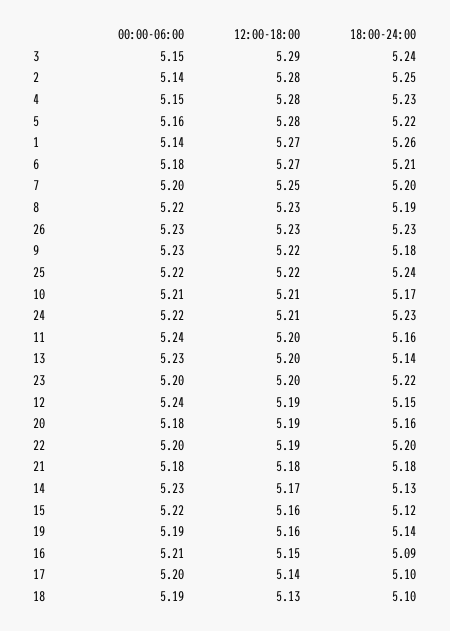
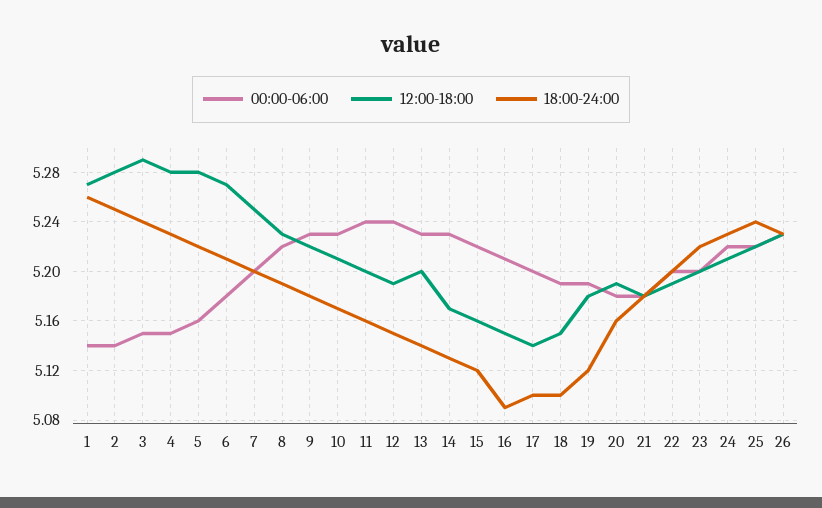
  {
    "00:00-06:00": {
      "3": 5.15,
      "2": 5.14,
      "4": 5.15,
      "5": 5.16,
      "1": 5.14,
      "6": 5.18,
      "7": 5.2,
      "8": 5.22,
      "26": 5.23,
      "9": 5.23,
      "25": 5.22,
-     "10": 5.21,
+     "10": 5.23,
      "24": 5.22,
      "11": 5.24,
      "13": 5.23,
      "23": 5.2,
      "12": 5.24,
      "20": 5.18,
      "22": 5.2,
      "21": 5.18,
      "14": 5.23,
      "15": 5.22,
      "19": 5.19,
      "16": 5.21,
      "17": 5.2,
      "18": 5.19
    },
    "12:00-18:00": {
      "3": 5.29,
      "2": 5.28,
      "4": 5.28,
      "5": 5.28,
      "1": 5.27,
      "6": 5.27,
      "7": 5.25,
      "8": 5.23,
      "26": 5.23,
      "9": 5.22,
      "25": 5.22,
      "10": 5.21,
      "24": 5.21,
      "11": 5.2,
      "13": 5.2,
      "23": 5.2,
      "12": 5.19,
      "20": 5.19,
      "22": 5.19,
      "21": 5.18,
      "14": 5.17,
      "15": 5.16,
-     "19": 5.16,
+     "19": 5.18,
      "16": 5.15,
      "17": 5.14,
-     "18": 5.13
+     "18": 5.15
    },
    "18:00-24:00": {
      "3": 5.24,
      "2": 5.25,
      "4": 5.23,
      "5": 5.22,
      "1": 5.26,
      "6": 5.21,
      "7": 5.2,
      "8": 5.19,
      "26": 5.23,
      "9": 5.18,
      "25": 5.24,
      "10": 5.17,
      "24": 5.23,
      "11": 5.16,
      "13": 5.14,
      "23": 5.22,
      "12": 5.15,
      "20": 5.16,
      "22": 5.2,
      "21": 5.18,
      "14": 5.13,
      "15": 5.12,
-     "19": 5.14,
+     "19": 5.12,
      "16": 5.09,
      "17": 5.1,
      "18": 5.1
    }
  }

